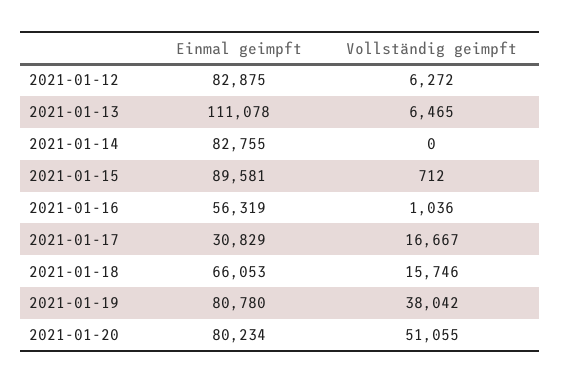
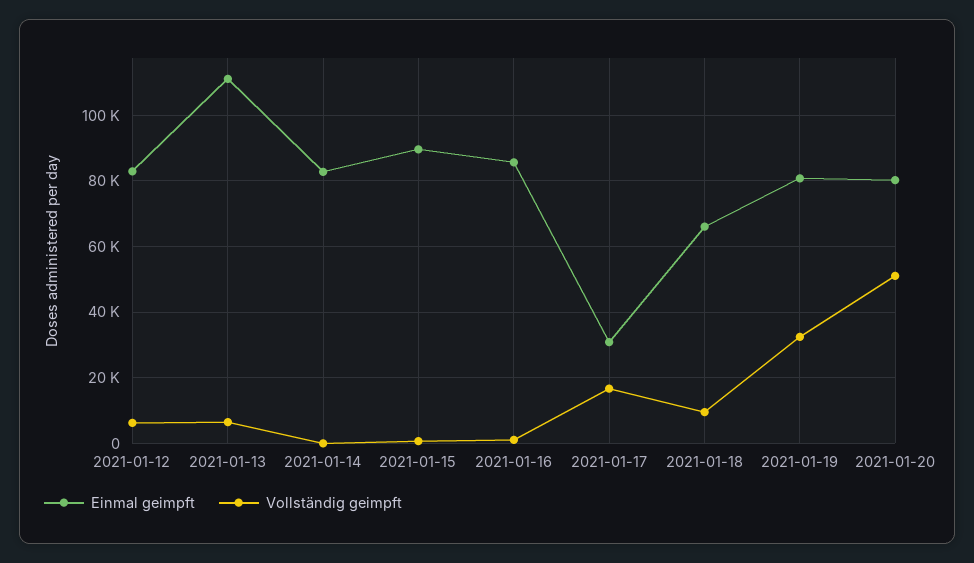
  {
    "Einmal geimpft": {
      "2021-01-12": 82875,
      "2021-01-13": 111078,
      "2021-01-14": 82755,
      "2021-01-15": 89581,
-     "2021-01-16": 56319,
+     "2021-01-16": 86000,
      "2021-01-17": 30829,
      "2021-01-18": 66053,
      "2021-01-19": 80780,
      "2021-01-20": 80234
    },
    "Vollständig geimpft": {
      "2021-01-12": 6272,
      "2021-01-13": 6465,
      "2021-01-14": 0,
      "2021-01-15": 712,
      "2021-01-16": 1036,
      "2021-01-17": 16667,
-     "2021-01-18": 15746,
+     "2021-01-18": 10000,
-     "2021-01-19": 38042,
+     "2021-01-19": 32000,
      "2021-01-20": 51055
    }
  }

